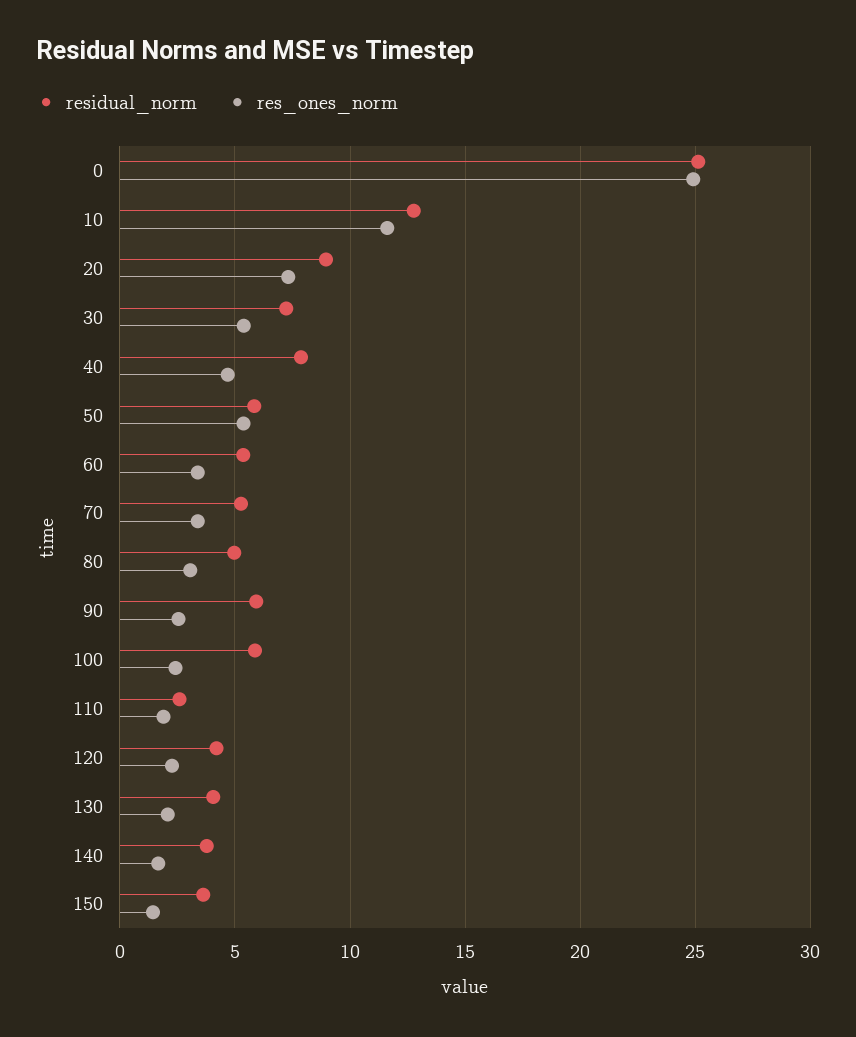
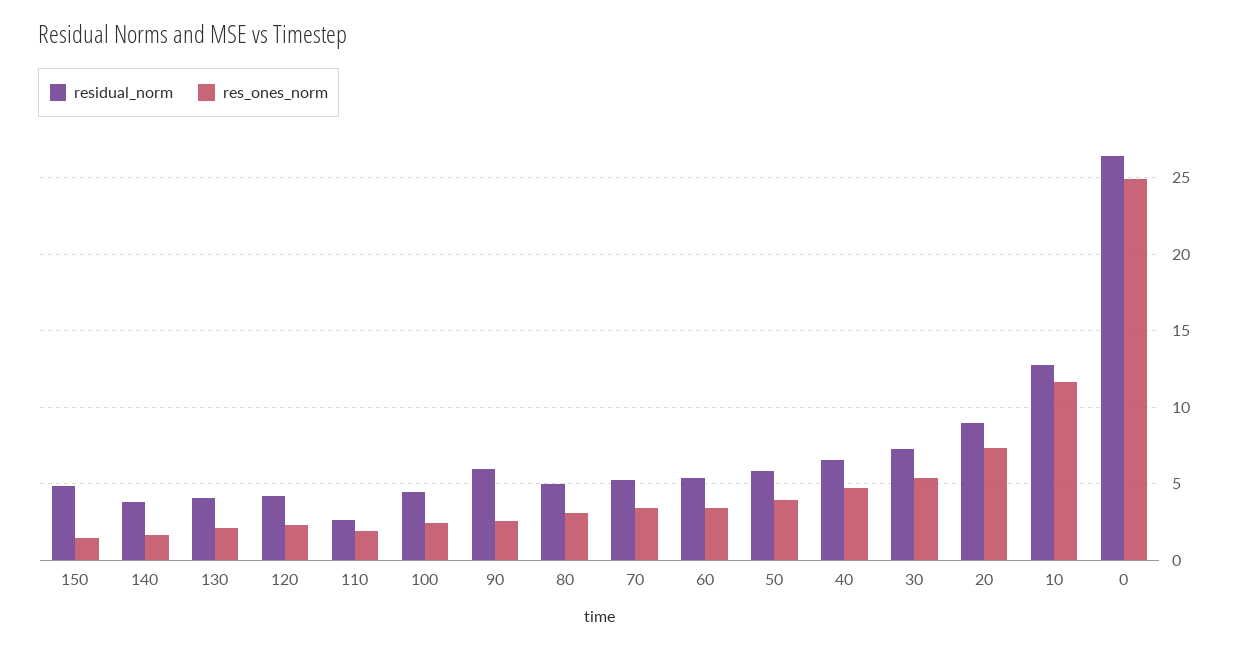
  {
    "residual_norm": {
-     "0": 25,
+     "0": 26.5,
      "10": 13,
      "20": 9,
      "30": 7,
-     "40": 8,
+     "40": 6.5,
      "50": 6,
      "60": 5.5,
      "70": 5.5,
      "80": 5,
      "90": 6,
-     "100": 6,
+     "100": 4.5,
      "110": 2.5,
      "120": 4,
      "130": 4,
      "140": 4,
-     "150": 3.5
+     "150": 5
    },
    "res_ones_norm": {
      "0": 25,
      "10": 11.5,
      "20": 7.5,
      "30": 5.5,
      "40": 4.5,
-     "50": 5.5,
+     "50": 4,
      "60": 3.5,
      "70": 3.5,
      "80": 3,
      "90": 2.5,
      "100": 2.5,
      "110": 2,
      "120": 2.5,
      "130": 2,
      "140": 1.5,
      "150": 1.5
    }
  }

